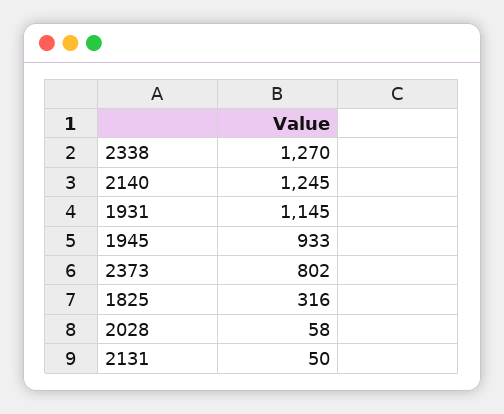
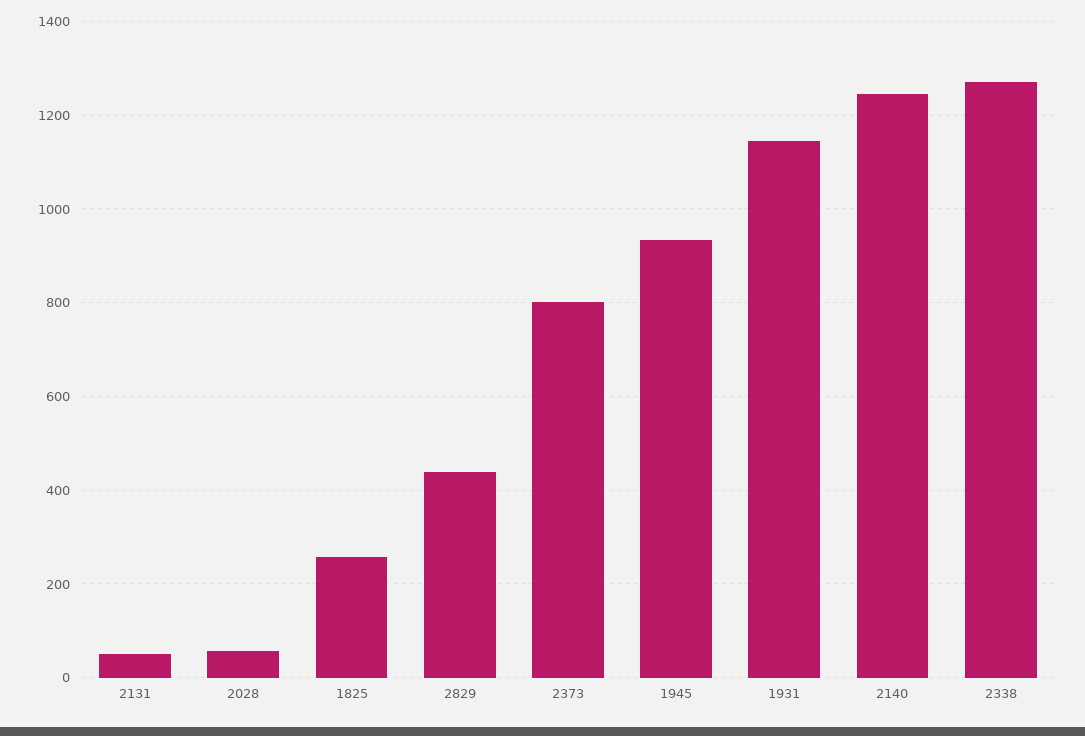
  {
    "2338": 1270,
    "2140": 1245,
    "1931": 1145,
    "1945": 933,
    "2373": 802,
-   "1825": 316,
+   "1825": 260,
    "2028": 58,
-   "2131": 50
+   "2131": 50,
+   "2829": 440
  }

